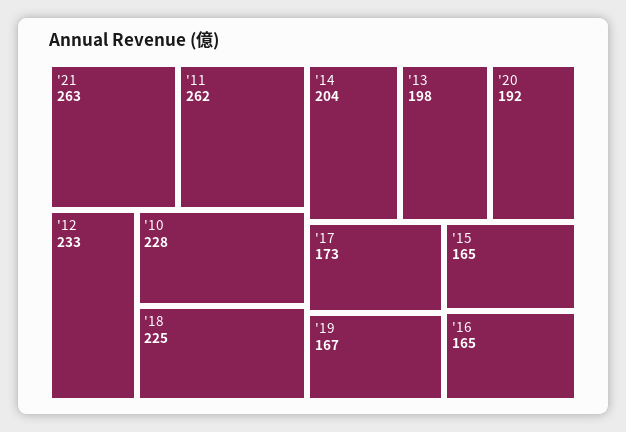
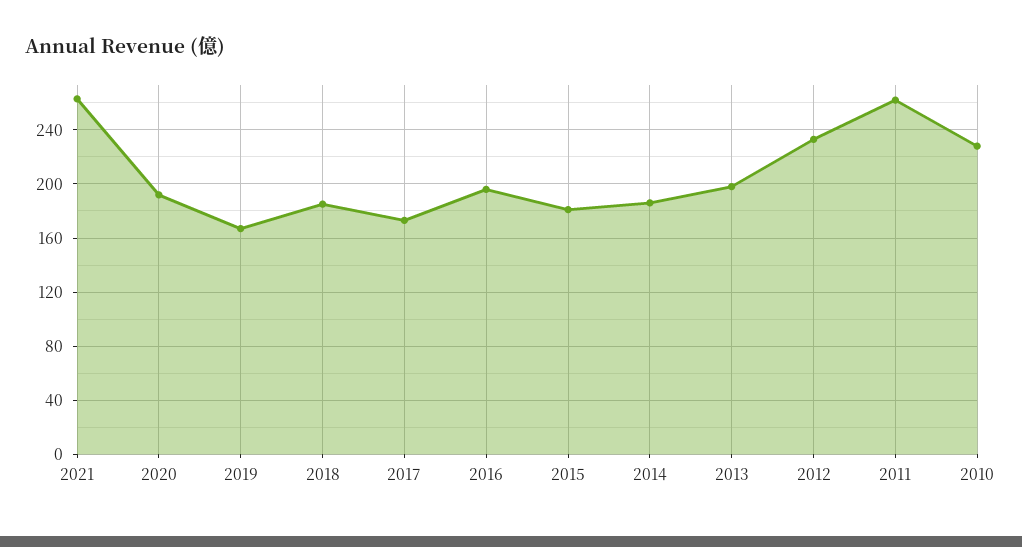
  {
    "'21": 263,
    "'11": 262,
    "'12": 233,
    "'10": 228,
-   "'18": 225,
+   "'18": 185,
-   "'14": 204,
+   "'14": 185,
    "'13": 198,
    "'20": 192,
    "'17": 173,
    "'19": 167,
-   "'15": 165,
+   "'15": 180,
-   "'16": 165
+   "'16": 195
  }

